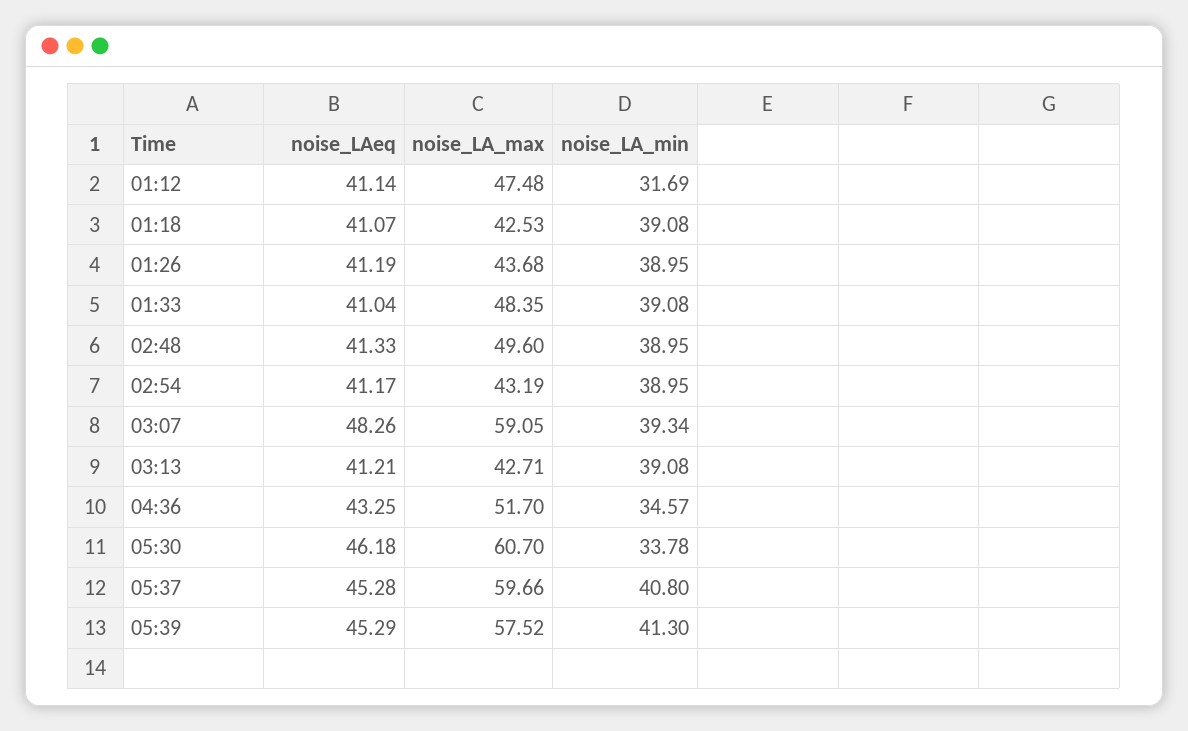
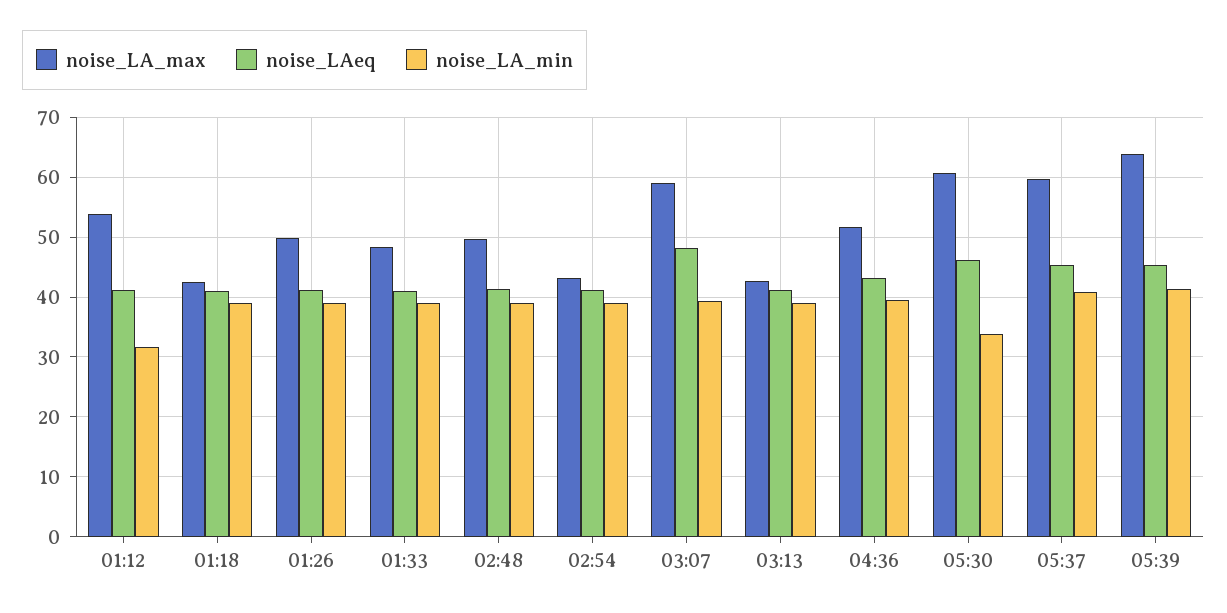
  {
    "noise_LAeq": {
      "01:12": 41.14,
      "01:18": 41.07,
      "01:26": 41.19,
      "01:33": 41.04,
      "02:48": 41.33,
      "02:54": 41.17,
      "03:07": 48.26,
      "03:13": 41.21,
      "04:36": 43.25,
      "05:30": 46.18,
      "05:37": 45.28,
      "05:39": 45.29
    },
    "noise_LA_max": {
-     "01:12": 47.48,
+     "01:12": 54,
      "01:18": 42.53,
-     "01:26": 43.68,
+     "01:26": 50,
      "01:33": 48.35,
      "02:48": 49.6,
      "02:54": 43.19,
      "03:07": 59.05,
      "03:13": 42.71,
      "04:36": 51.7,
      "05:30": 60.7,
      "05:37": 59.66,
-     "05:39": 57.52
+     "05:39": 64
    },
    "noise_LA_min": {
      "01:12": 31.69,
      "01:18": 39.08,
      "01:26": 38.95,
      "01:33": 39.08,
      "02:48": 38.95,
      "02:54": 38.95,
      "03:07": 39.34,
      "03:13": 39.08,
-     "04:36": 34.57,
+     "04:36": 40,
      "05:30": 33.78,
      "05:37": 40.8,
      "05:39": 41.3
    }
  }

